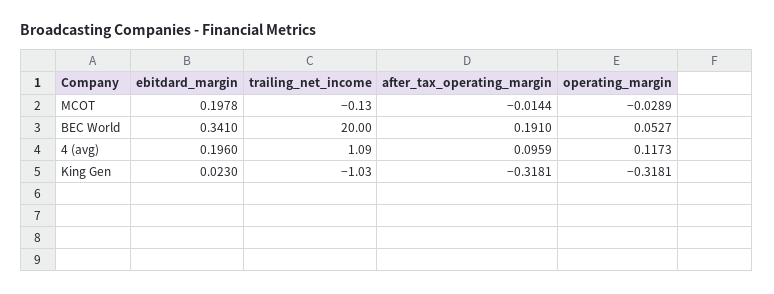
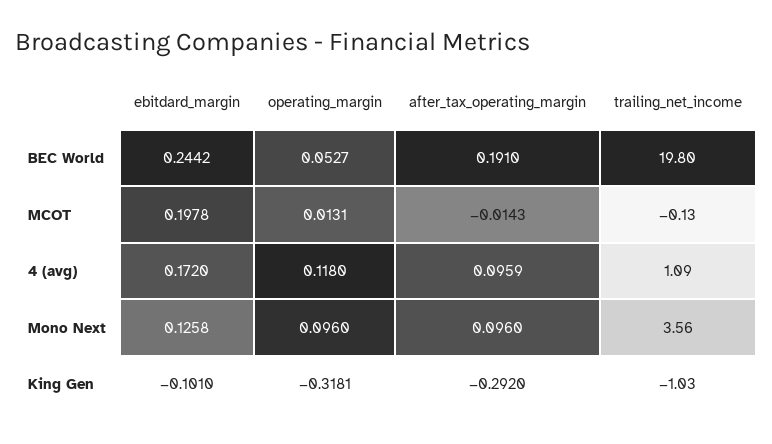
  {
    "ebitdard_margin": {
      "MCOT": 0.1978,
-     "BEC World": 0.341,
+     "BEC World": 0.2442,
-     "4 (avg)": 0.196,
+     "4 (avg)": 0.172,
-     "King Gen": 0.023
+     "King Gen": -0.101,
+     "Mono Next": 0.1258
    },
    "trailing_net_income": {
      "MCOT": -0.13,
-     "BEC World": 20,
+     "BEC World": 19.8,
      "4 (avg)": 1.09,
-     "King Gen": -1.03
+     "King Gen": -1.03,
+     "Mono Next": 3.56
    },
    "after_tax_operating_margin": {
-     "MCOT": -0.0144,
+     "MCOT": -0.0143,
      "BEC World": 0.191,
      "4 (avg)": 0.0959,
-     "King Gen": -0.3181
+     "King Gen": -0.292,
+     "Mono Next": 0.096
    },
    "operating_margin": {
-     "MCOT": -0.0289,
+     "MCOT": 0.0131,
      "BEC World": 0.0527,
-     "4 (avg)": 0.1173,
+     "4 (avg)": 0.118,
-     "King Gen": -0.3181
+     "King Gen": -0.3181,
+     "Mono Next": 0.096
    }
  }

